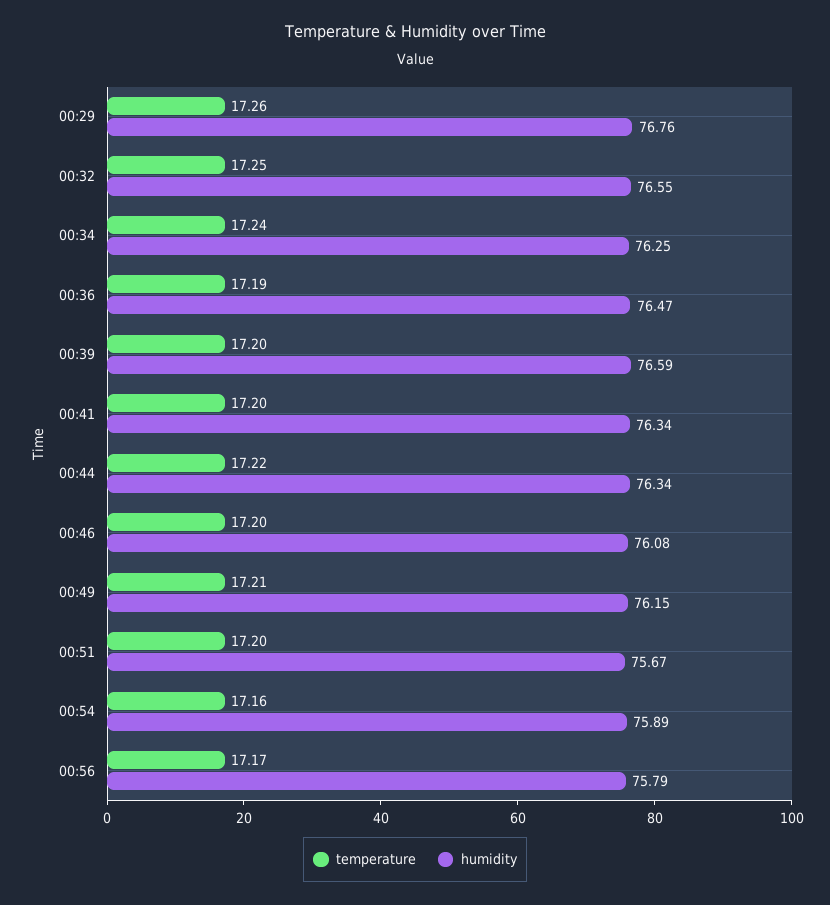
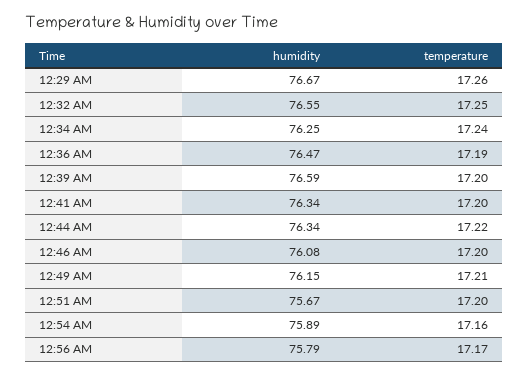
  {
    "temperature": {
      "00:29": 17.26,
      "00:32": 17.25,
      "00:34": 17.24,
      "00:36": 17.19,
      "00:39": 17.2,
      "00:41": 17.2,
      "00:44": 17.22,
      "00:46": 17.2,
      "00:49": 17.21,
      "00:51": 17.2,
      "00:54": 17.16,
      "00:56": 17.17
    },
    "humidity": {
-     "00:29": 76.76,
+     "00:29": 76.67,
      "00:32": 76.55,
      "00:34": 76.25,
      "00:36": 76.47,
      "00:39": 76.59,
      "00:41": 76.34,
      "00:44": 76.34,
      "00:46": 76.08,
      "00:49": 76.15,
      "00:51": 75.67,
      "00:54": 75.89,
      "00:56": 75.79
    }
  }

